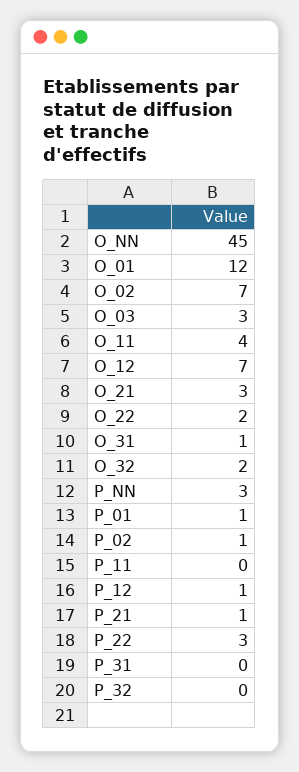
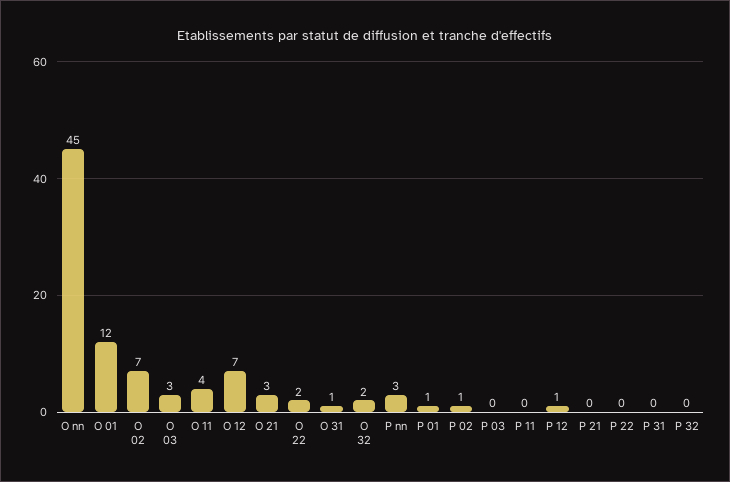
  {
    "O_NN": 45,
    "O_01": 12,
    "O_02": 7,
    "O_03": 3,
    "O_11": 4,
    "O_12": 7,
    "O_21": 3,
    "O_22": 2,
    "O_31": 1,
    "O_32": 2,
    "P_NN": 3,
    "P_01": 1,
    "P_02": 1,
    "P_11": 0,
    "P_12": 1,
-   "P_21": 1,
+   "P_21": 0,
-   "P_22": 3,
+   "P_22": 0,
    "P_31": 0,
-   "P_32": 0
+   "P_32": 0,
+   "P 03": 0
  }

